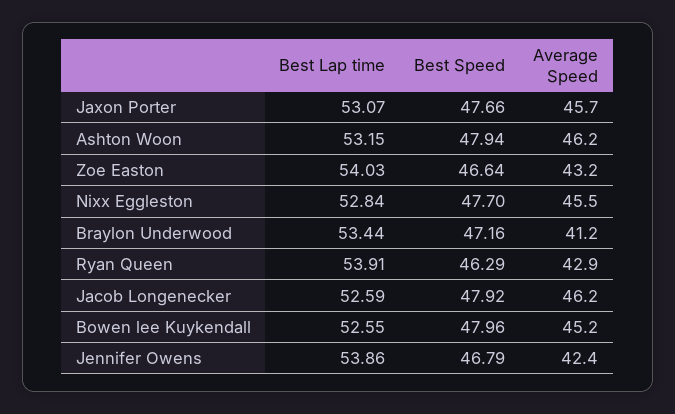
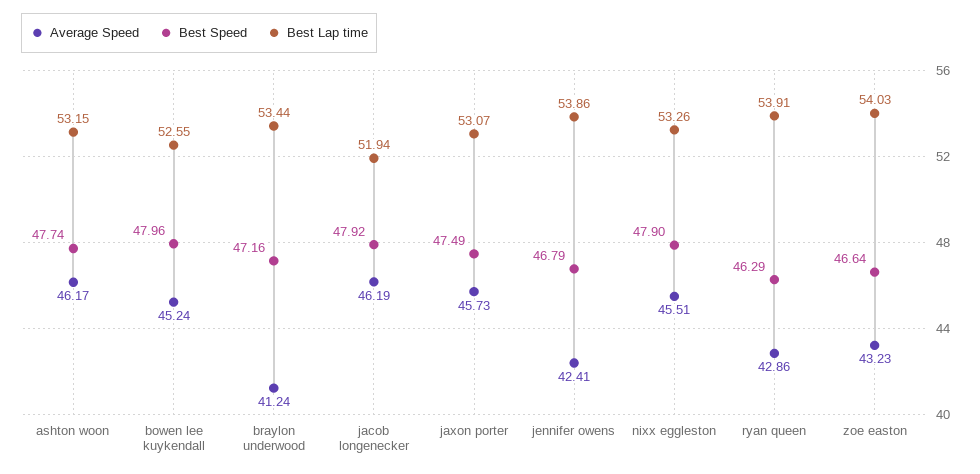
  {
    "Best Lap time": {
      "Jaxon Porter": 53.07,
      "Ashton Woon": 53.15,
      "Zoe Easton": 54.03,
-     "Nixx Eggleston": 52.84,
+     "Nixx Eggleston": 53.26,
      "Braylon Underwood": 53.44,
      "Ryan Queen": 53.91,
-     "Jacob Longenecker": 52.59,
+     "Jacob Longenecker": 51.94,
      "Bowen lee Kuykendall": 52.55,
      "Jennifer Owens": 53.86
    },
    "Best Speed": {
-     "Jaxon Porter": 47.66,
+     "Jaxon Porter": 47.49,
-     "Ashton Woon": 47.94,
+     "Ashton Woon": 47.74,
      "Zoe Easton": 46.64,
-     "Nixx Eggleston": 47.7,
+     "Nixx Eggleston": 47.9,
      "Braylon Underwood": 47.16,
      "Ryan Queen": 46.29,
      "Jacob Longenecker": 47.92,
      "Bowen lee Kuykendall": 47.96,
      "Jennifer Owens": 46.79
    },
    "Average Speed": {
      "Jaxon Porter": 45.73,
      "Ashton Woon": 46.17,
      "Zoe Easton": 43.23,
      "Nixx Eggleston": 45.51,
      "Braylon Underwood": 41.24,
      "Ryan Queen": 42.86,
      "Jacob Longenecker": 46.19,
      "Bowen lee Kuykendall": 45.24,
      "Jennifer Owens": 42.41
    }
  }

